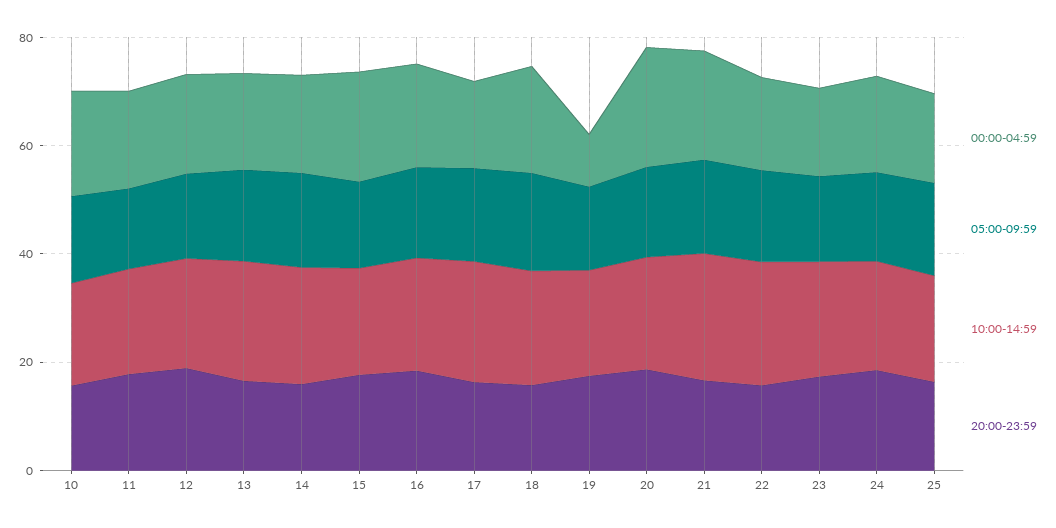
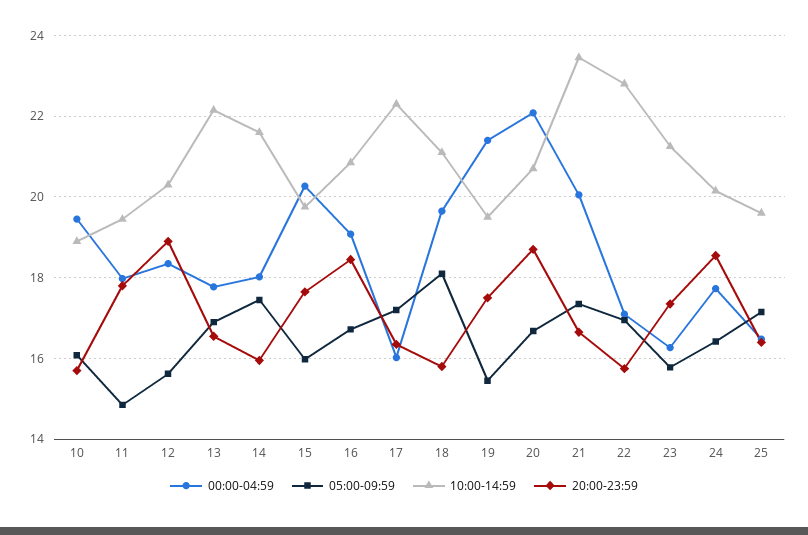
  {
    "00:00-04:59": {
      "10": 19.4,
      "11": 18,
      "12": 18.4,
      "13": 17.8,
      "14": 18,
      "15": 20.2,
      "16": 19,
      "17": 16,
      "18": 19.6,
-     "19": 10,
+     "19": 21.4,
      "20": 22,
      "21": 20,
      "22": 17.2,
      "23": 16.2,
      "24": 17.8,
      "25": 16.4
    },
    "05:00-09:59": {
      "10": 16,
      "11": 14.8,
      "12": 15.6,
      "13": 17,
      "14": 17.4,
      "15": 16,
      "16": 16.8,
      "17": 17.2,
      "18": 18.2,
      "19": 15.4,
      "20": 16.6,
      "21": 17.4,
      "22": 17,
      "23": 15.8,
      "24": 16.4,
      "25": 17.2
    },
    "10:00-14:59": {
      "10": 19,
      "11": 19.4,
      "12": 20.4,
      "13": 22.2,
      "14": 21.6,
      "15": 19.8,
      "16": 20.8,
      "17": 22.4,
      "18": 21.2,
      "19": 19.6,
      "20": 20.8,
      "21": 23.4,
      "22": 22.8,
      "23": 21.2,
      "24": 20.2,
      "25": 19.6
    },
    "20:00-23:59": {
      "10": 15.8,
      "11": 17.8,
      "12": 19,
      "13": 16.6,
      "14": 16,
      "15": 17.6,
      "16": 18.4,
      "17": 16.4,
      "18": 15.8,
      "19": 17.6,
      "20": 18.8,
      "21": 16.6,
      "22": 15.8,
      "23": 17.4,
      "24": 18.6,
      "25": 16.4
    }
  }

